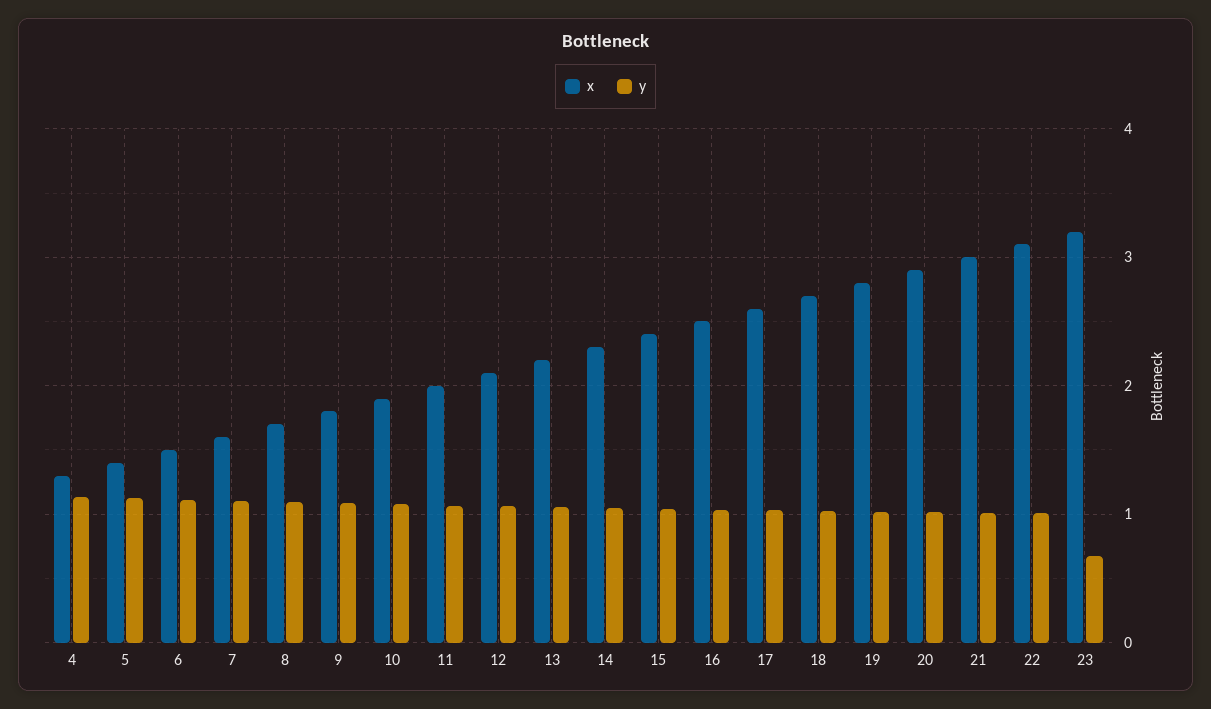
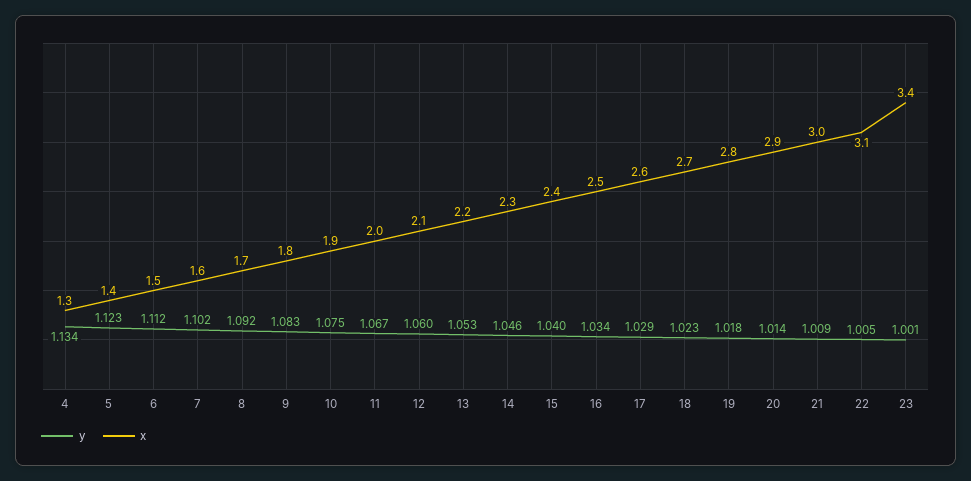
  {
    "x": {
      "4": 1.3,
      "5": 1.4,
      "6": 1.5,
      "7": 1.6,
      "8": 1.7,
      "9": 1.8,
      "10": 1.9,
      "11": 2,
      "12": 2.1,
      "13": 2.2,
      "14": 2.3,
      "15": 2.4,
      "16": 2.5,
      "17": 2.6,
      "18": 2.7,
      "19": 2.8,
      "20": 2.9,
      "21": 3,
      "22": 3.1,
-     "23": 3.2
+     "23": 3.4
    },
    "y": {
      "4": 1.134,
      "5": 1.123,
      "6": 1.112,
      "7": 1.102,
      "8": 1.092,
      "9": 1.083,
      "10": 1.075,
      "11": 1.067,
      "12": 1.06,
      "13": 1.053,
      "14": 1.046,
      "15": 1.04,
      "16": 1.034,
      "17": 1.029,
      "18": 1.023,
      "19": 1.018,
      "20": 1.014,
      "21": 1.009,
      "22": 1.005,
-     "23": 0.7
+     "23": 1.001
    }
  }

